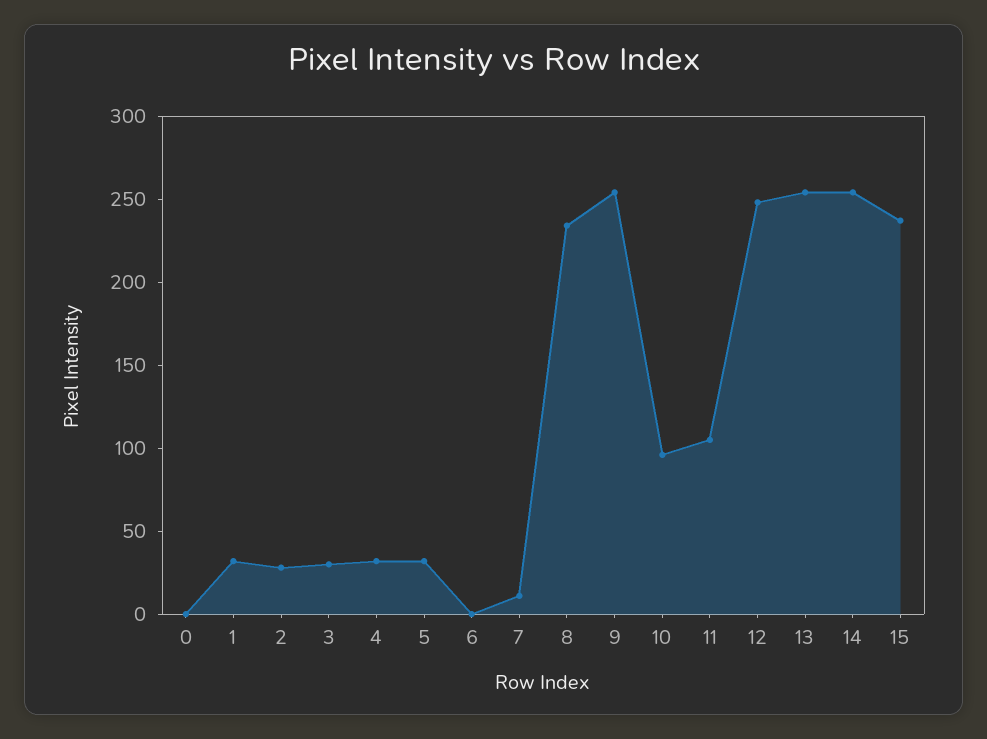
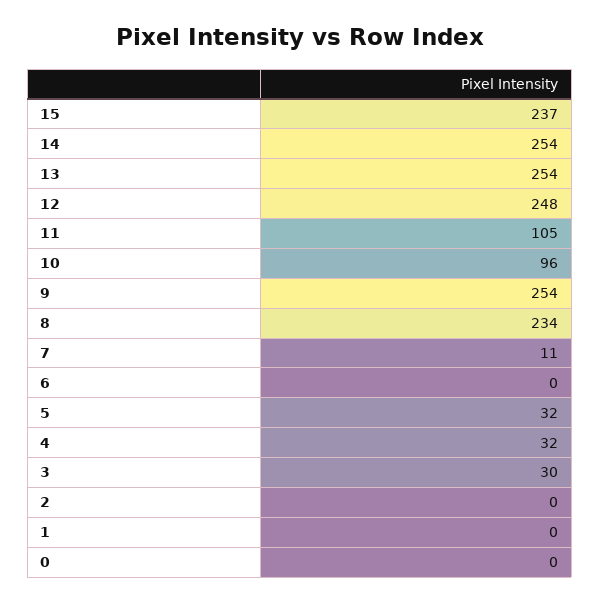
  {
    "0": 0,
-   "1": 30,
+   "1": 0,
-   "2": 30,
+   "2": 0,
    "3": 30,
    "4": 32,
    "5": 32,
    "6": 0,
    "7": 11,
    "8": 234,
    "9": 254,
    "10": 96,
    "11": 105,
    "12": 248,
    "13": 254,
    "14": 254,
    "15": 237
  }

